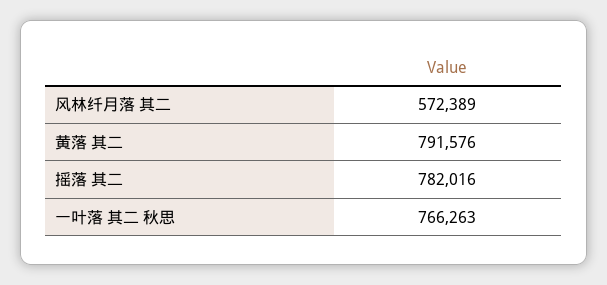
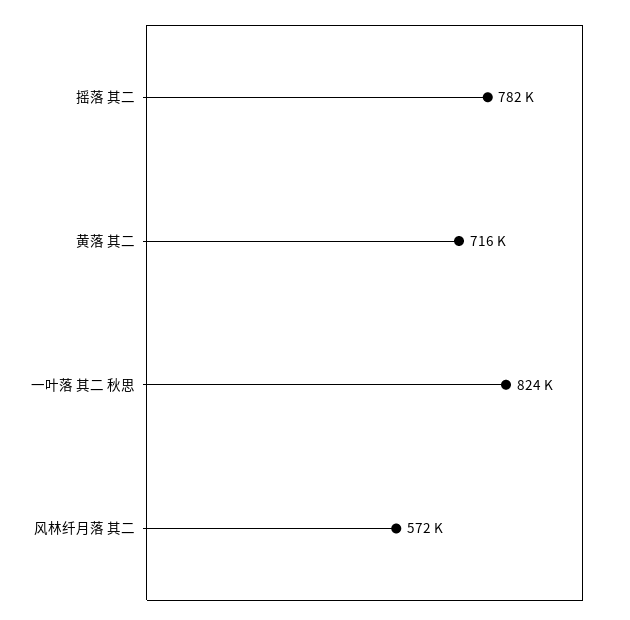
  {
    "风林纤月落 其二": 572389,
-   "黄落 其二": 791576,
+   "黄落 其二": 716000,
    "摇落 其二": 782016,
-   "一叶落 其二 秋思": 766263
+   "一叶落 其二 秋思": 824000
  }

